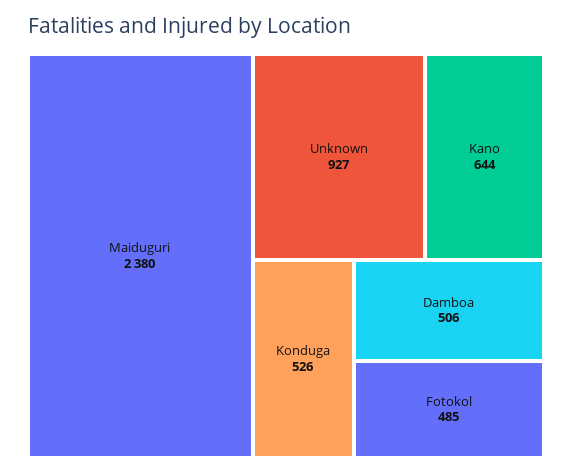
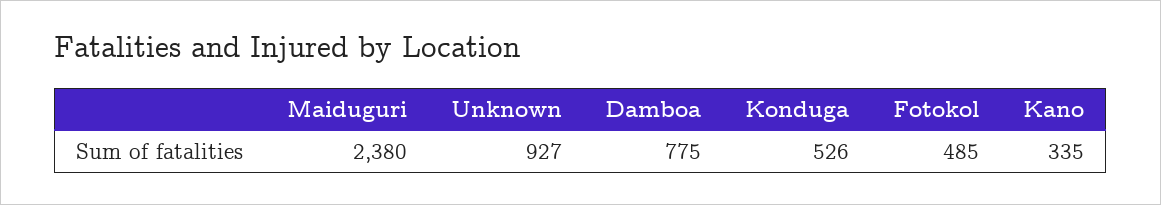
  {
    "Maiduguri": 2380,
    "Unknown": 927,
-   "Kano": 644,
+   "Kano": 335,
    "Konduga": 526,
-   "Damboa": 506,
+   "Damboa": 775,
    "Fotokol": 485
  }

